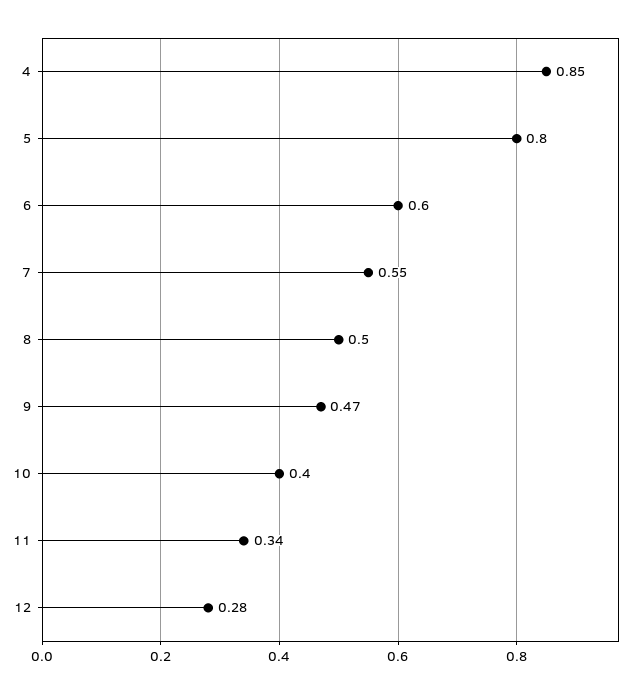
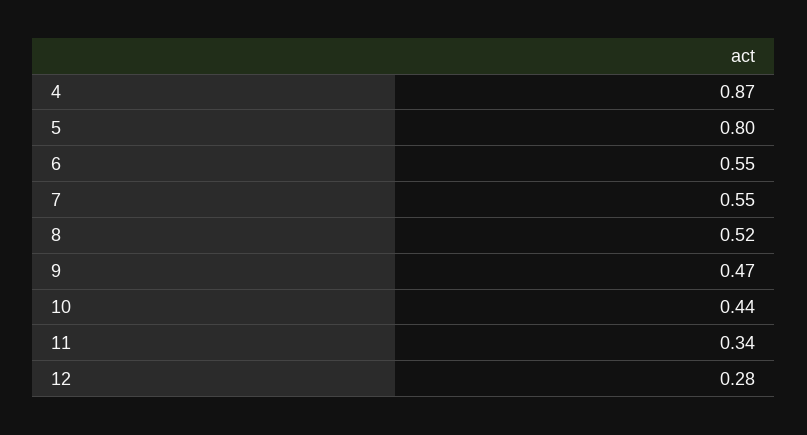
  {
-   "4": 0.85,
+   "4": 0.87,
    "5": 0.8,
-   "6": 0.6,
+   "6": 0.55,
    "7": 0.55,
-   "8": 0.5,
+   "8": 0.52,
    "9": 0.47,
-   "10": 0.4,
+   "10": 0.44,
    "11": 0.34,
    "12": 0.28
  }

